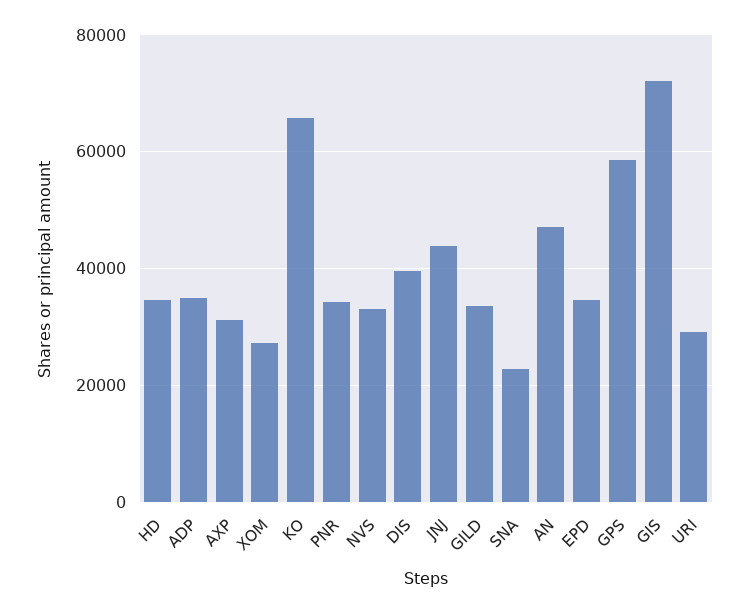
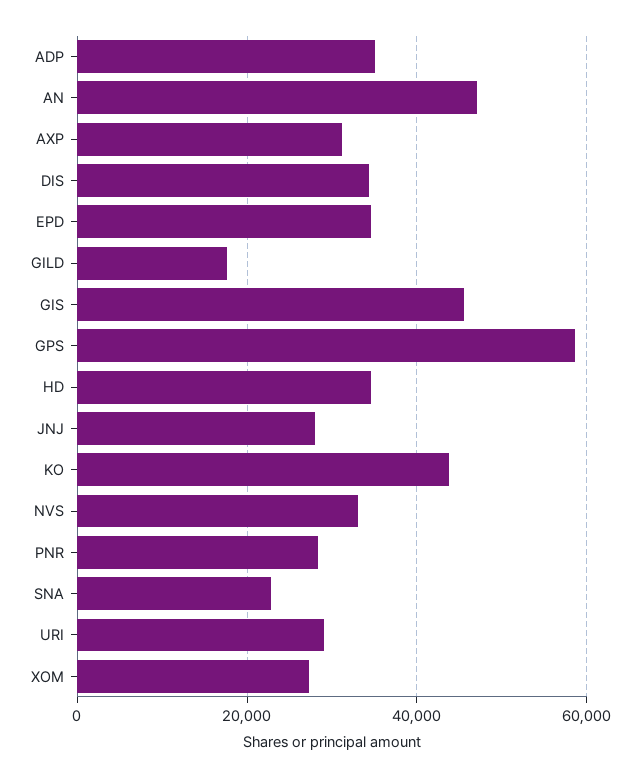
  {
    "HD": 34000,
    "ADP": 36000,
    "AXP": 32000,
    "XOM": 28000,
-   "KO": 66000,
+   "KO": 44000,
-   "PNR": 34000,
+   "PNR": 28000,
    "NVS": 34000,
-   "DIS": 40000,
+   "DIS": 34000,
-   "JNJ": 44000,
+   "JNJ": 28000,
-   "GILD": 34000,
+   "GILD": 18000,
    "SNA": 22000,
    "AN": 48000,
    "EPD": 34000,
    "GPS": 58000,
-   "GIS": 72000,
+   "GIS": 46000,
    "URI": 30000
  }

